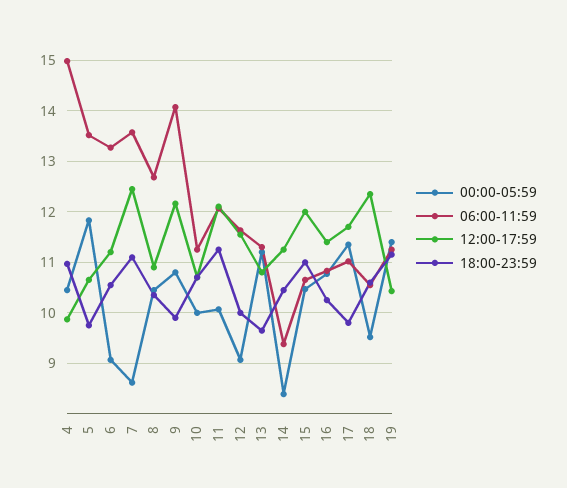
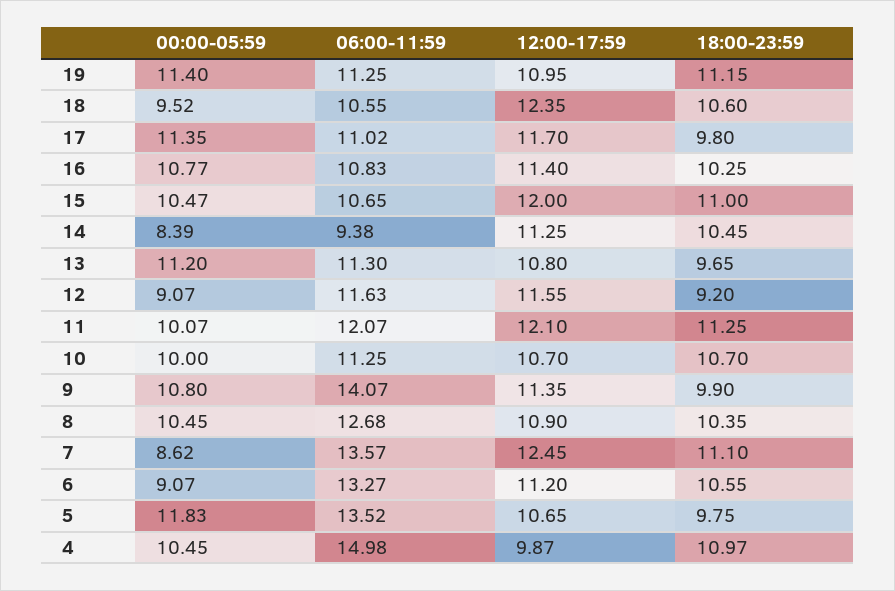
  {
    "00:00-05:59": {
      "4": 10.45,
      "5": 11.83,
      "6": 9.07,
      "7": 8.62,
      "8": 10.45,
      "9": 10.8,
      "10": 10,
      "11": 10.07,
      "12": 9.07,
      "13": 11.2,
      "14": 8.39,
      "15": 10.47,
      "16": 10.77,
      "17": 11.35,
      "18": 9.52,
      "19": 11.4
    },
    "06:00-11:59": {
      "4": 14.98,
      "5": 13.52,
      "6": 13.27,
      "7": 13.57,
      "8": 12.68,
      "9": 14.07,
      "10": 11.25,
      "11": 12.07,
      "12": 11.63,
      "13": 11.3,
      "14": 9.38,
      "15": 10.65,
      "16": 10.83,
      "17": 11.02,
      "18": 10.55,
      "19": 11.25
    },
    "12:00-17:59": {
      "4": 9.87,
      "5": 10.65,
      "6": 11.2,
      "7": 12.45,
      "8": 10.9,
-     "9": 12.2,
+     "9": 11.35,
      "10": 10.7,
      "11": 12.1,
      "12": 11.55,
      "13": 10.8,
      "14": 11.25,
      "15": 12,
      "16": 11.4,
      "17": 11.7,
      "18": 12.35,
-     "19": 10.4
+     "19": 10.95
    },
    "18:00-23:59": {
      "4": 10.97,
      "5": 9.75,
      "6": 10.55,
      "7": 11.1,
      "8": 10.35,
      "9": 9.9,
      "10": 10.7,
      "11": 11.25,
-     "12": 10,
+     "12": 9.2,
      "13": 9.65,
      "14": 10.45,
      "15": 11,
      "16": 10.25,
      "17": 9.8,
      "18": 10.6,
      "19": 11.15
    }
  }

